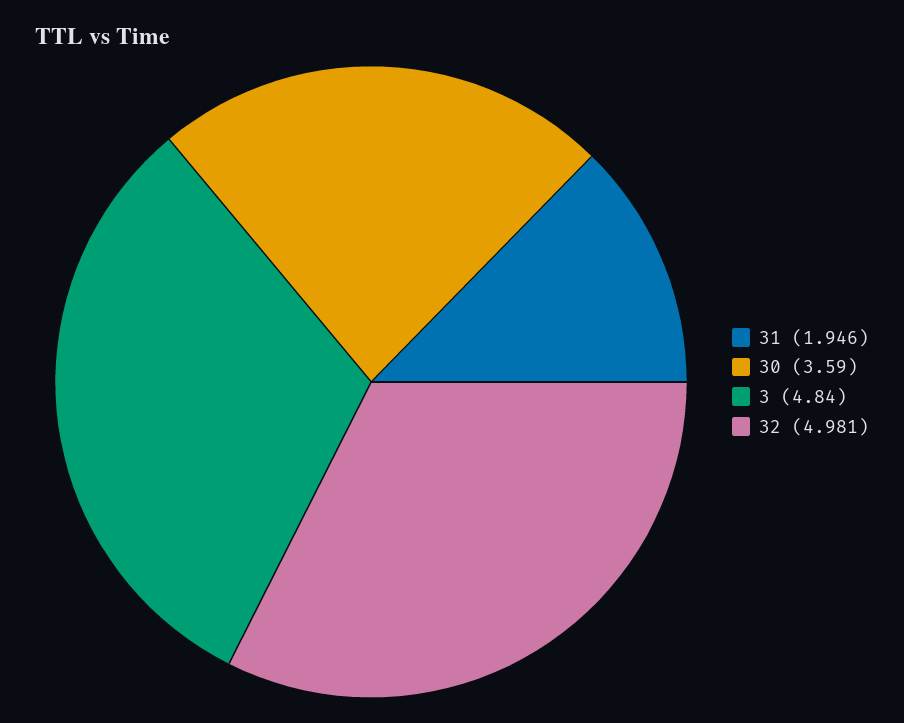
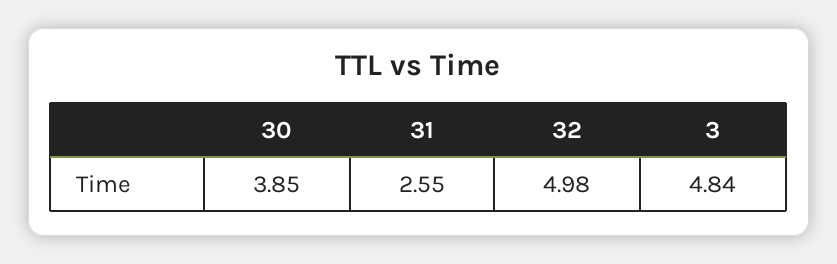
  {
-   "31": 1.946,
+   "31": 2.55,
-   "30": 3.59,
+   "30": 3.85,
    "3": 4.84,
    "32": 4.981
  }

